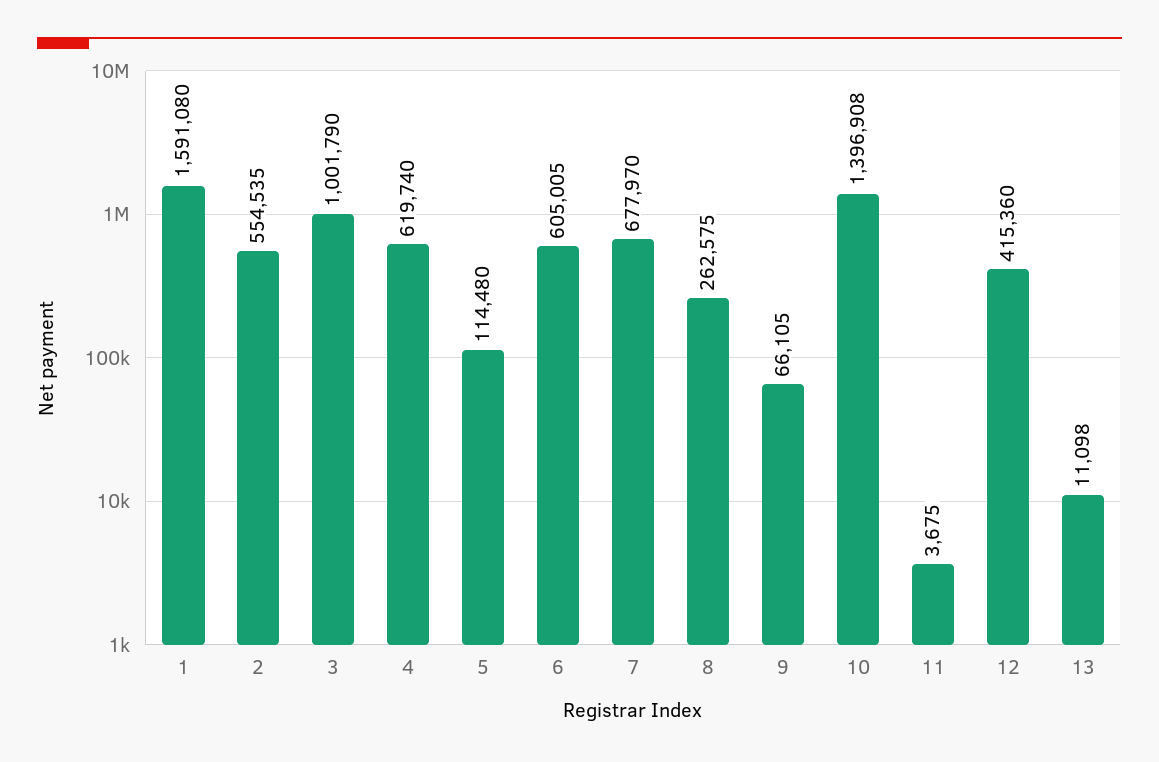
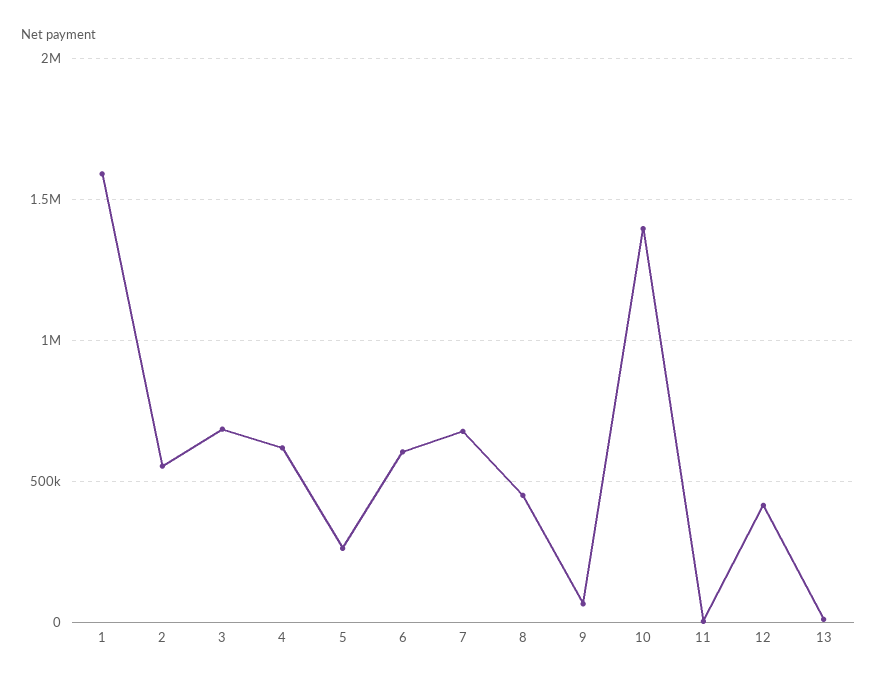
  {
    "1": 1591080,
    "2": 554535,
-   "3": 1001790,
+   "3": 700000,
    "4": 619740,
-   "5": 114480,
+   "5": 250000,
    "6": 605005,
    "7": 677970,
-   "8": 262575,
+   "8": 450000,
    "9": 66105,
    "10": 1396908,
    "11": 3675,
    "12": 415360,
    "13": 11098
  }

